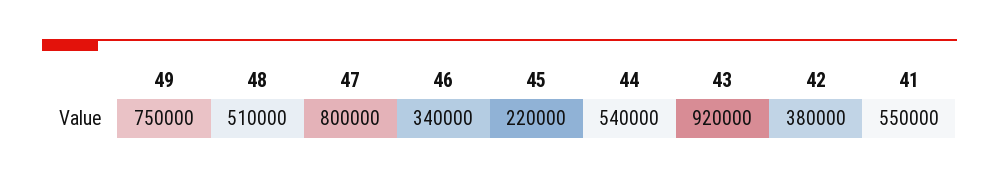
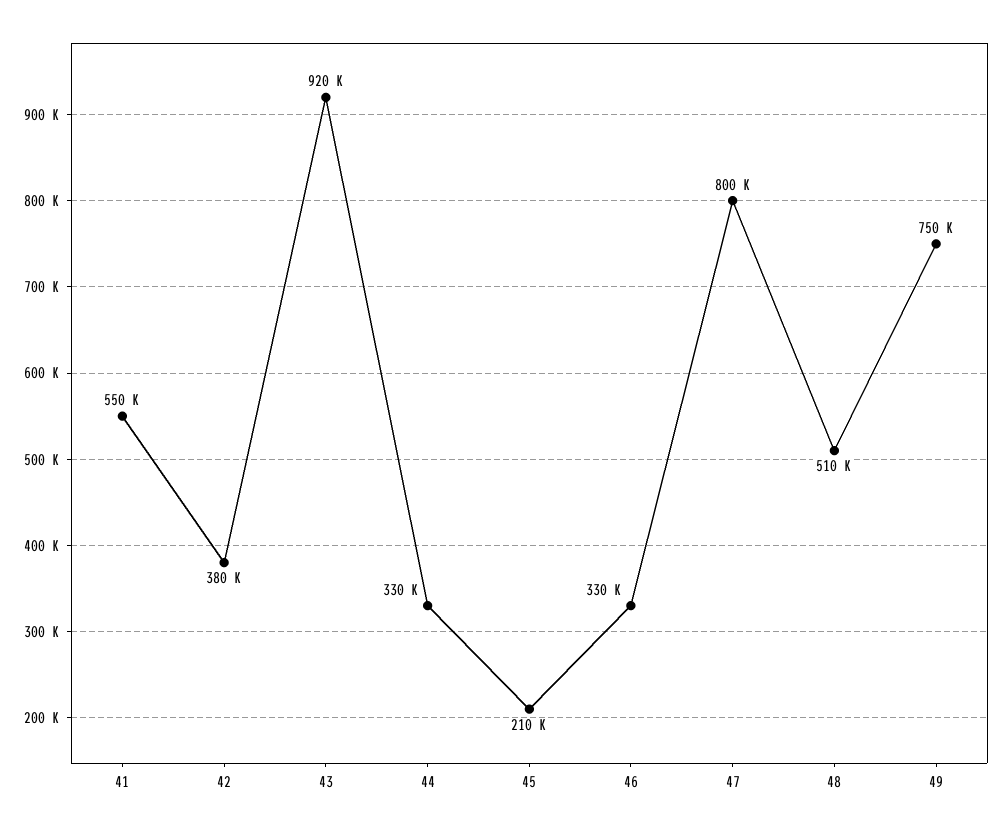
  {
    "49": 750000,
    "48": 510000,
    "47": 800000,
-   "46": 340000,
+   "46": 330000,
-   "45": 220000,
+   "45": 210000,
-   "44": 540000,
+   "44": 330000,
    "43": 920000,
    "42": 380000,
    "41": 550000
  }

